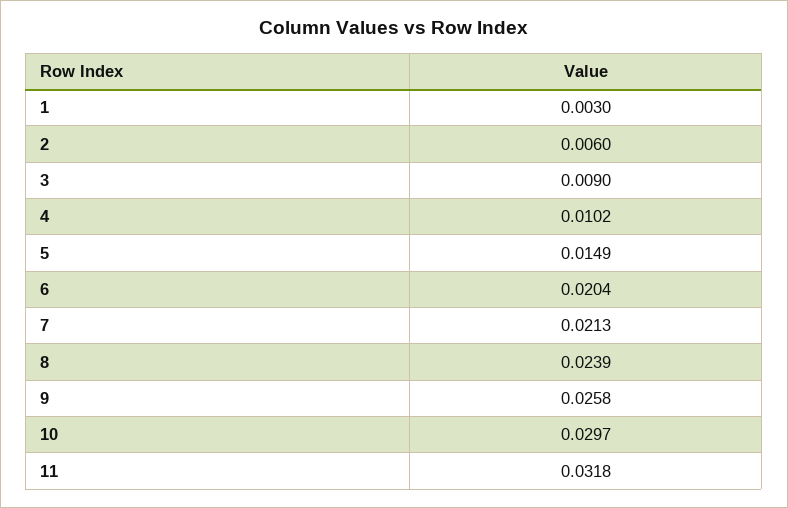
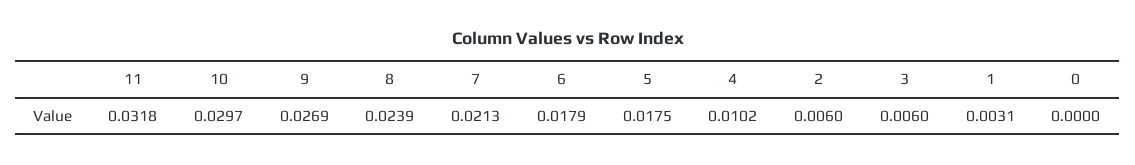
  {
-   "1": 0.003,
+   "1": 0.0031,
    "2": 0.006,
-   "3": 0.009,
+   "3": 0.006,
    "4": 0.0102,
-   "5": 0.0149,
+   "5": 0.0175,
-   "6": 0.0204,
+   "6": 0.0179,
    "7": 0.0213,
    "8": 0.0239,
-   "9": 0.0258,
+   "9": 0.0269,
    "10": 0.0297,
-   "11": 0.0318
+   "11": 0.0318,
+   "0": 0
  }

